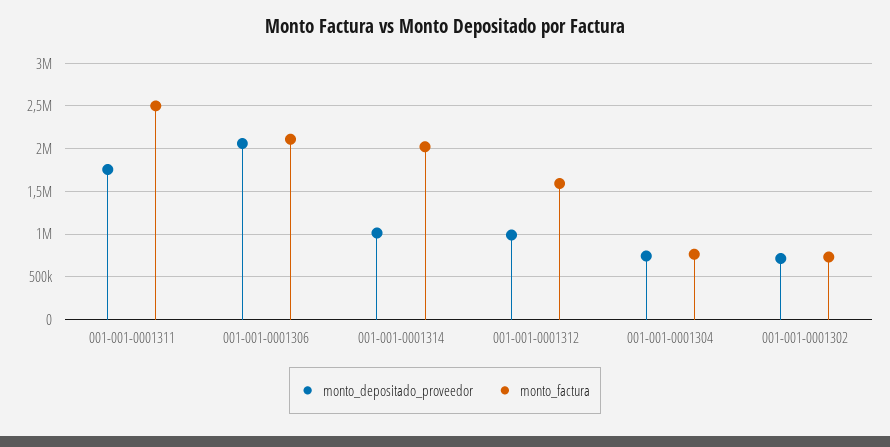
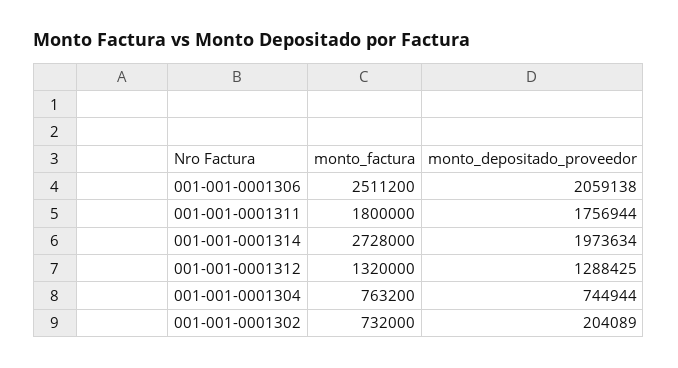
  {
    "monto_depositado_proveedor": {
      "001-001-0001311": 1756944,
      "001-001-0001306": 2059138,
-     "001-001-0001314": 1000000,
+     "001-001-0001314": 1973634,
-     "001-001-0001312": 1000000,
+     "001-001-0001312": 1288425,
      "001-001-0001304": 744944,
-     "001-001-0001302": 700000
+     "001-001-0001302": 204089
    },
    "monto_factura": {
-     "001-001-0001311": 2500000,
+     "001-001-0001311": 1800000,
-     "001-001-0001306": 2100000,
+     "001-001-0001306": 2511200,
-     "001-001-0001314": 2000000,
+     "001-001-0001314": 2728000,
-     "001-001-0001312": 1600000,
+     "001-001-0001312": 1320000,
      "001-001-0001304": 763200,
      "001-001-0001302": 732000
    }
  }

